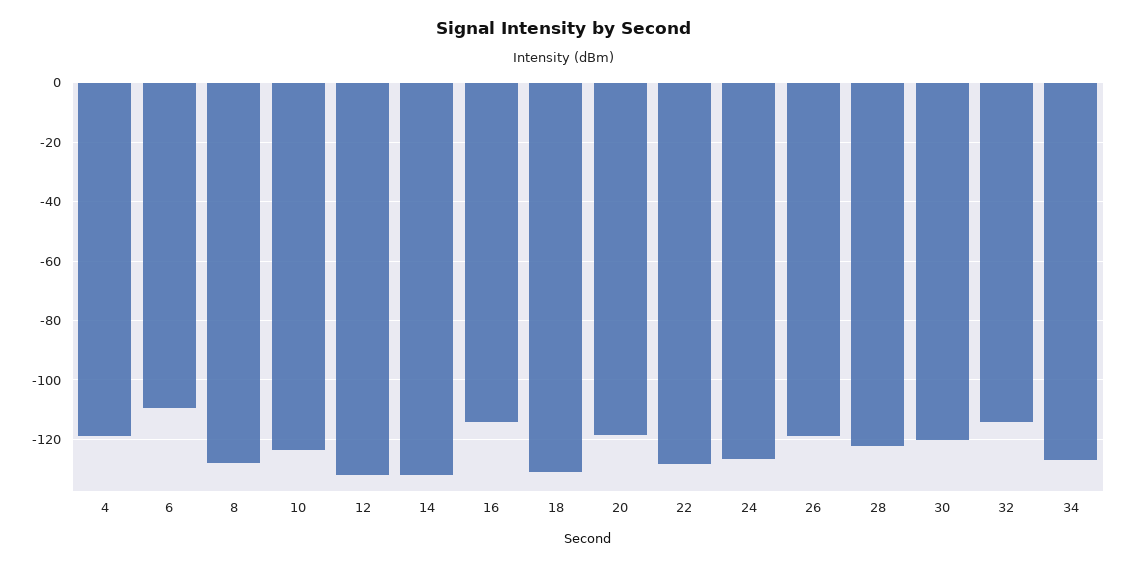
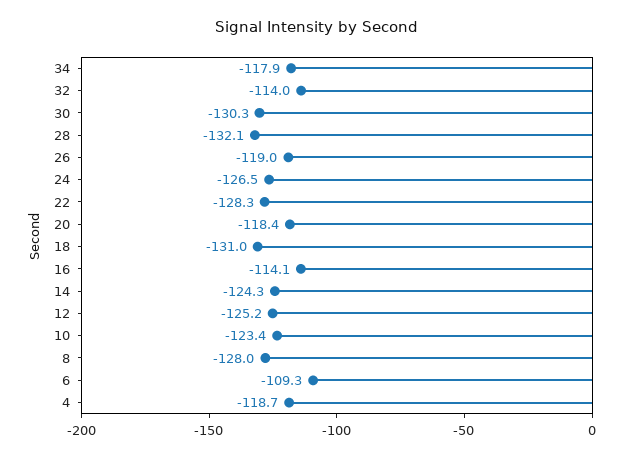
  {
    "4": -118.7,
    "6": -109.3,
    "8": -128,
    "10": -123.4,
-   "12": -132.5,
+   "12": -125.2,
-   "14": -132.5,
+   "14": -124.3,
    "16": -114.1,
    "18": -131,
    "20": -118.4,
    "22": -128.3,
    "24": -126.5,
    "26": -119,
-   "28": -122.5,
+   "28": -132.1,
-   "30": -120,
+   "30": -130.3,
    "32": -114,
-   "34": -127.5
+   "34": -117.9
  }

